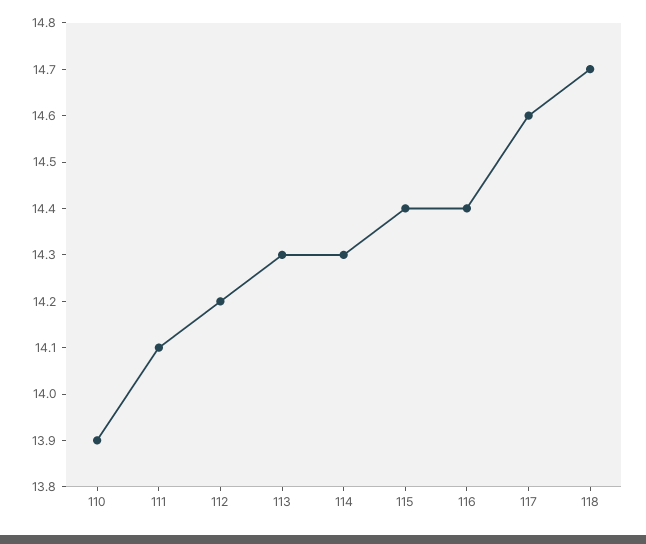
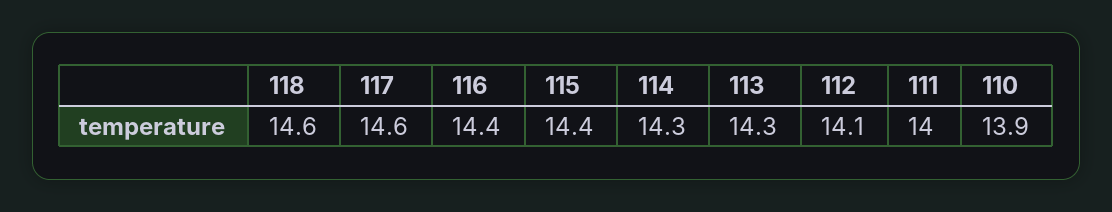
  {
    "110": 13.9,
-   "111": 14.1,
+   "111": 14,
-   "112": 14.2,
+   "112": 14.1,
    "113": 14.3,
    "114": 14.3,
    "115": 14.4,
    "116": 14.4,
    "117": 14.6,
-   "118": 14.7
+   "118": 14.6
  }

